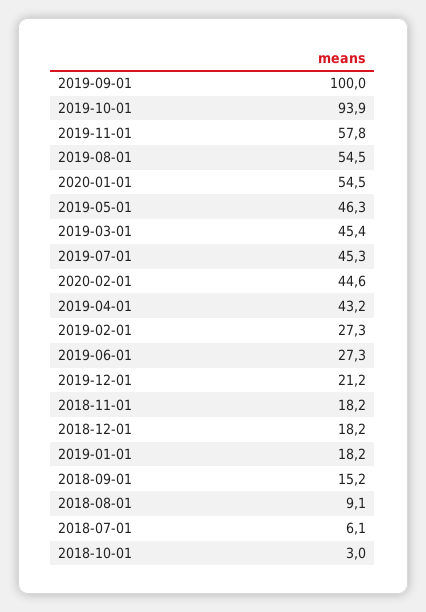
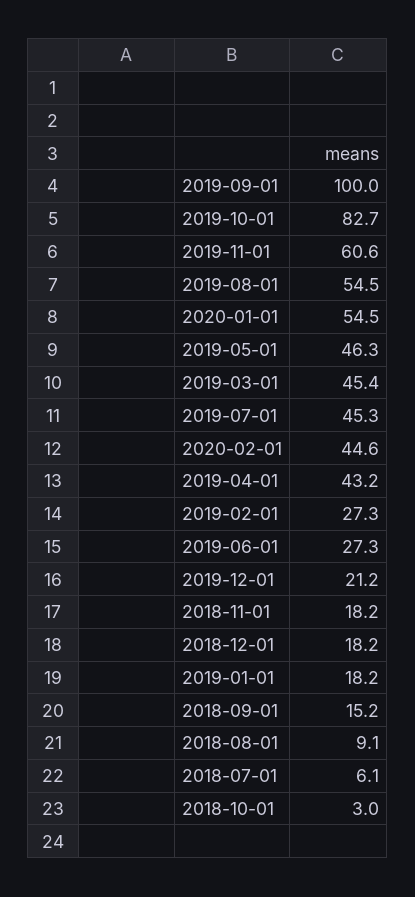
  {
    "2019-09-01": 100,
-   "2019-10-01": 93.9,
+   "2019-10-01": 82.7,
-   "2019-11-01": 57.8,
+   "2019-11-01": 60.6,
    "2019-08-01": 54.5,
    "2020-01-01": 54.5,
    "2019-05-01": 46.3,
    "2019-03-01": 45.4,
    "2019-07-01": 45.3,
    "2020-02-01": 44.6,
    "2019-04-01": 43.2,
    "2019-02-01": 27.3,
    "2019-06-01": 27.3,
    "2019-12-01": 21.2,
    "2018-11-01": 18.2,
    "2018-12-01": 18.2,
    "2019-01-01": 18.2,
    "2018-09-01": 15.2,
    "2018-08-01": 9.1,
    "2018-07-01": 6.1,
    "2018-10-01": 3
  }

